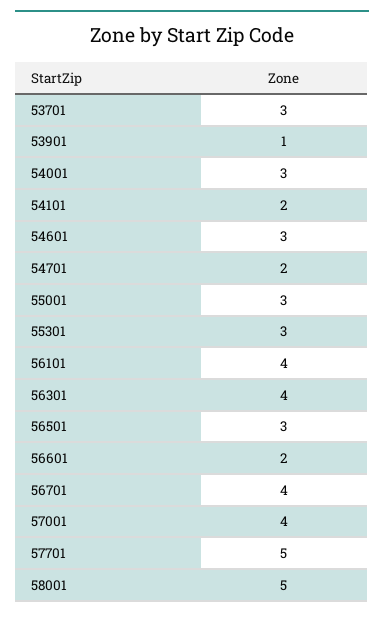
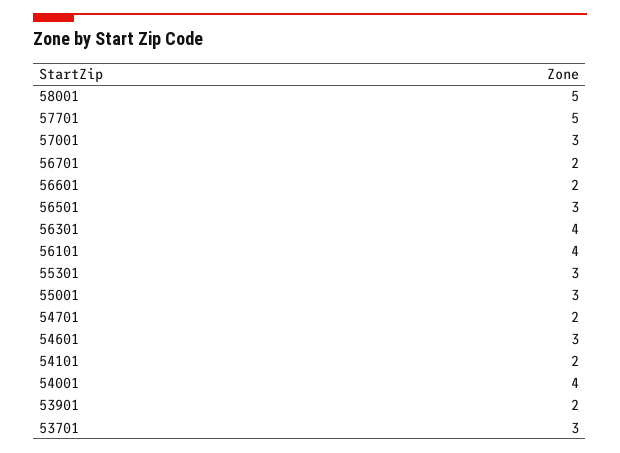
  {
    "53701": 3,
-   "53901": 1,
+   "53901": 2,
-   "54001": 3,
+   "54001": 4,
    "54101": 2,
    "54601": 3,
    "54701": 2,
    "55001": 3,
    "55301": 3,
    "56101": 4,
    "56301": 4,
    "56501": 3,
    "56601": 2,
-   "56701": 4,
+   "56701": 2,
-   "57001": 4,
+   "57001": 3,
    "57701": 5,
    "58001": 5
  }

